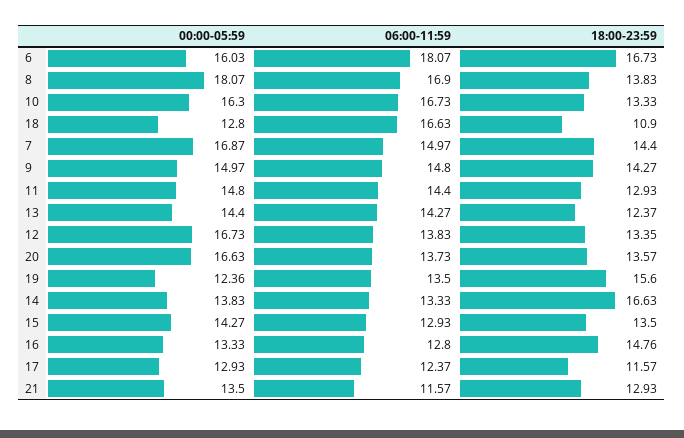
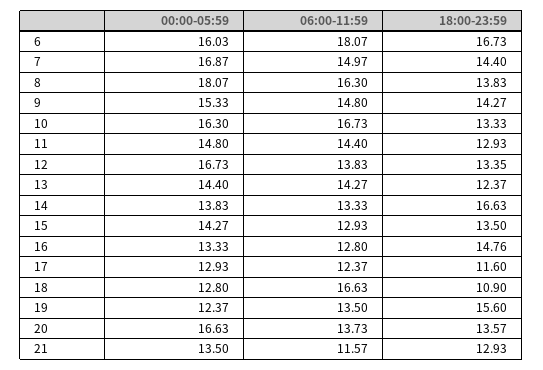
  {
    "00:00-05:59": {
      "6": 16.03,
      "8": 18.07,
      "10": 16.3,
      "18": 12.8,
      "7": 16.87,
-     "9": 14.97,
+     "9": 15.33,
      "11": 14.8,
      "13": 14.4,
      "12": 16.73,
      "20": 16.63,
-     "19": 12.36,
+     "19": 12.37,
      "14": 13.83,
      "15": 14.27,
      "16": 13.33,
      "17": 12.93,
      "21": 13.5
    },
    "06:00-11:59": {
      "6": 18.07,
-     "8": 16.9,
+     "8": 16.3,
      "10": 16.73,
      "18": 16.63,
      "7": 14.97,
      "9": 14.8,
      "11": 14.4,
      "13": 14.27,
      "12": 13.83,
      "20": 13.73,
      "19": 13.5,
      "14": 13.33,
      "15": 12.93,
      "16": 12.8,
      "17": 12.37,
      "21": 11.57
    },
    "18:00-23:59": {
      "6": 16.73,
      "8": 13.83,
      "10": 13.33,
      "18": 10.9,
      "7": 14.4,
      "9": 14.27,
      "11": 12.93,
      "13": 12.37,
      "12": 13.35,
      "20": 13.57,
      "19": 15.6,
      "14": 16.63,
      "15": 13.5,
      "16": 14.76,
-     "17": 11.57,
+     "17": 11.6,
      "21": 12.93
    }
  }

